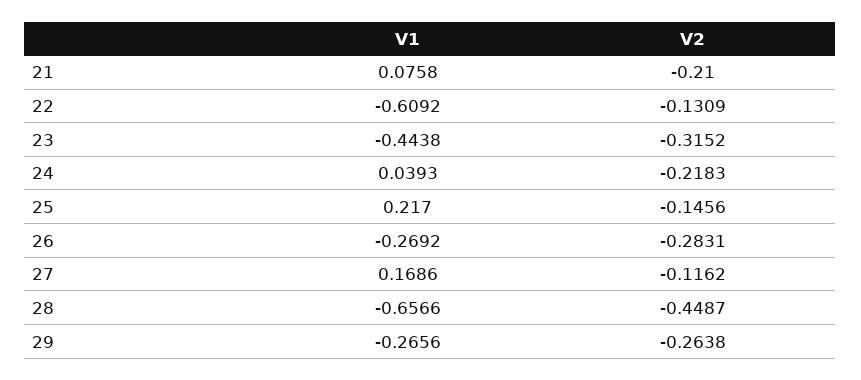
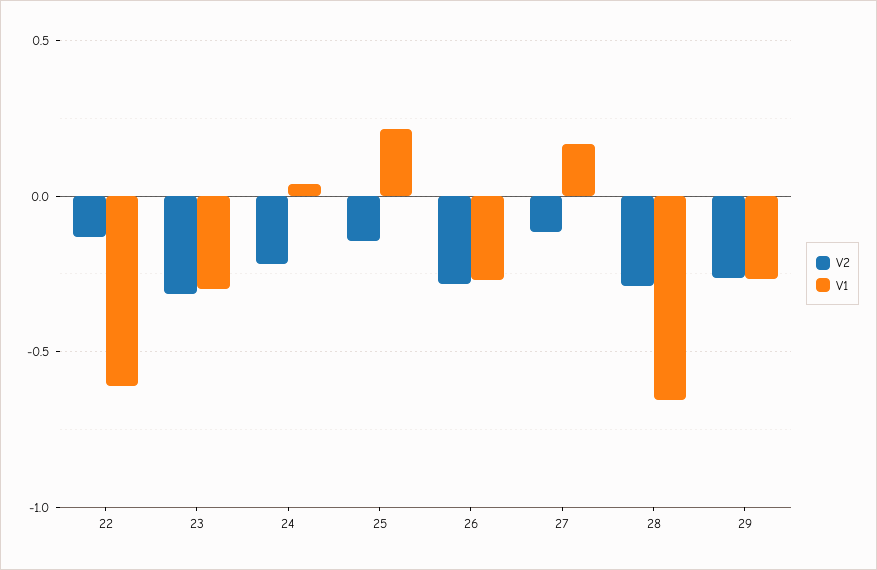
  {
    "V1": {
-     "21": 0.0758,
      "22": -0.6092,
-     "23": -0.4438,
+     "23": -0.3,
      "24": 0.0393,
      "25": 0.217,
      "26": -0.2692,
      "27": 0.1686,
      "28": -0.6566,
      "29": -0.2656
    },
    "V2": {
-     "21": -0.21,
      "22": -0.1309,
      "23": -0.3152,
      "24": -0.2183,
      "25": -0.1456,
      "26": -0.2831,
      "27": -0.1162,
-     "28": -0.4487,
+     "28": -0.3,
      "29": -0.2638
    }
  }

